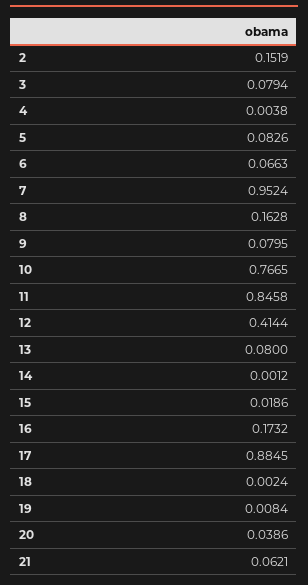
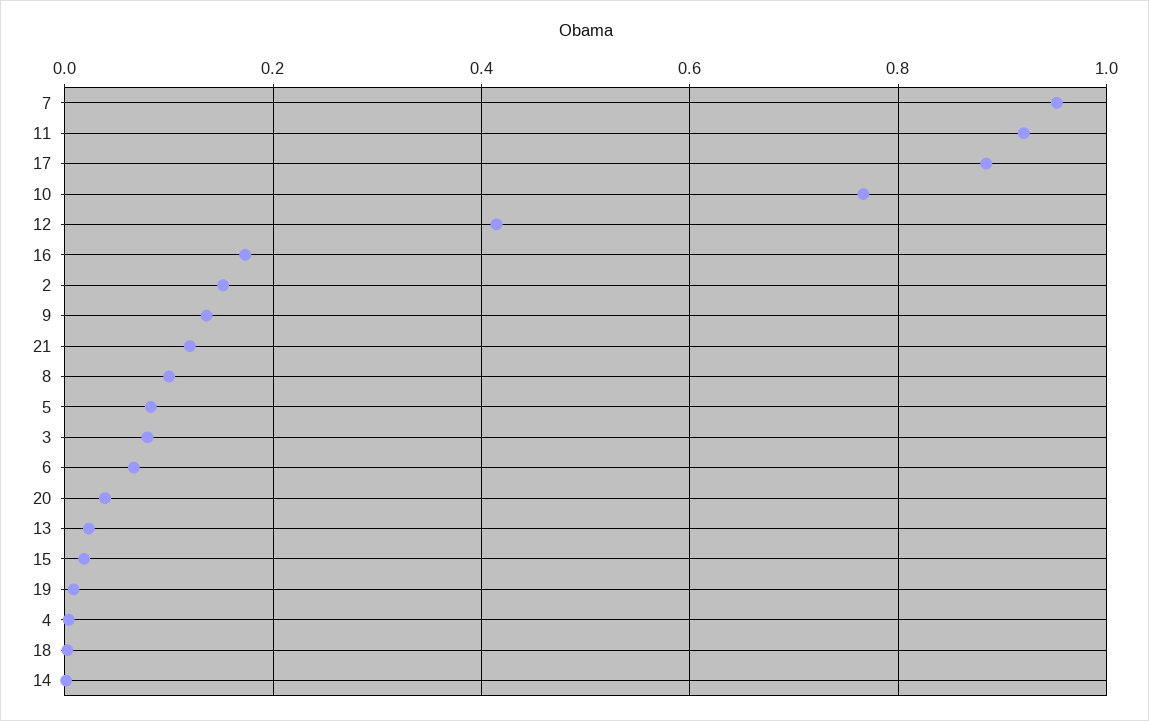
  {
    "2": 0.1519,
    "3": 0.0794,
    "4": 0.0038,
    "5": 0.0826,
    "6": 0.0663,
    "7": 0.9524,
-   "8": 0.1628,
+   "8": 0.1,
-   "9": 0.0795,
+   "9": 0.14,
    "10": 0.7665,
-   "11": 0.8458,
+   "11": 0.92,
    "12": 0.4144,
-   "13": 0.08,
+   "13": 0.02,
    "14": 0.0012,
    "15": 0.0186,
    "16": 0.1732,
    "17": 0.8845,
    "18": 0.0024,
    "19": 0.0084,
    "20": 0.0386,
-   "21": 0.0621
+   "21": 0.12
  }

